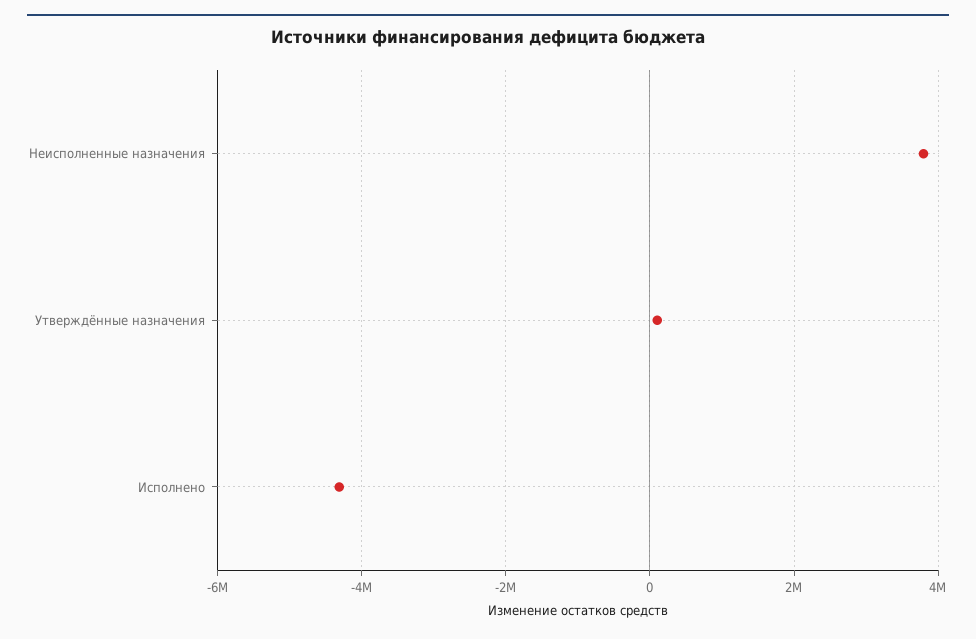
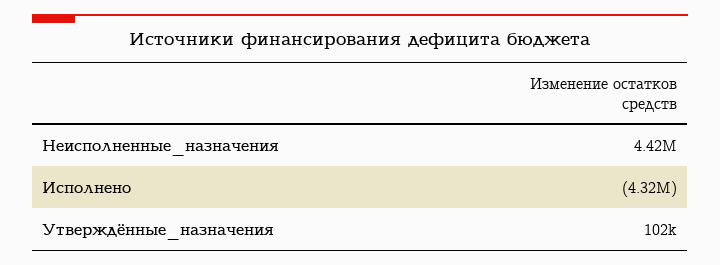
  {
-   "Неисполненные назначения": 3800000,
+   "Неисполненные назначения": 4420000,
    "Утверждённые назначения": 102000,
    "Исполнено": -4320000
  }

